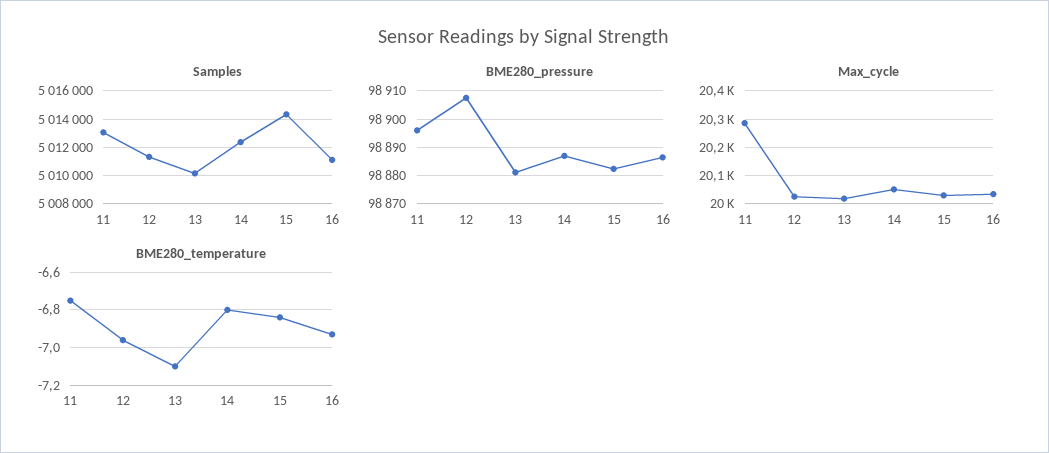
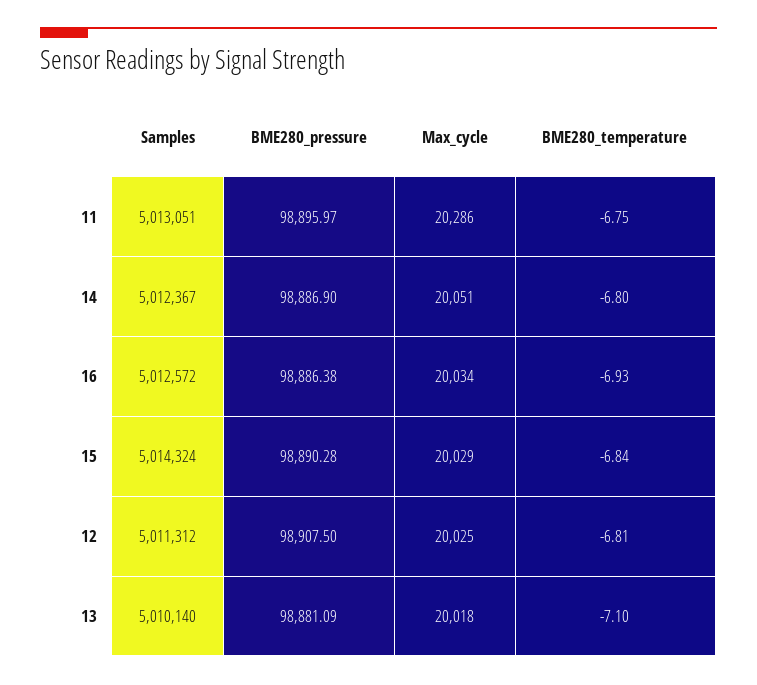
  {
    "Samples": {
      "11": 5013051,
      "12": 5011312,
      "13": 5010140,
      "14": 5012367,
      "15": 5014324,
-     "16": 5011000
+     "16": 5012572
    },
    "BME280_pressure": {
      "11": 98895.97,
      "12": 98907.5,
      "13": 98881.09,
      "14": 98886.9,
-     "15": 98882.5,
+     "15": 98890.28,
      "16": 98886.38
    },
    "Max_cycle": {
      "11": 20286,
      "12": 20025,
      "13": 20018,
      "14": 20051,
      "15": 20029,
      "16": 20034
    },
    "BME280_temperature": {
      "11": -6.75,
-     "12": -6.95,
+     "12": -6.81,
      "13": -7.1,
      "14": -6.8,
      "15": -6.84,
      "16": -6.93
    }
  }

